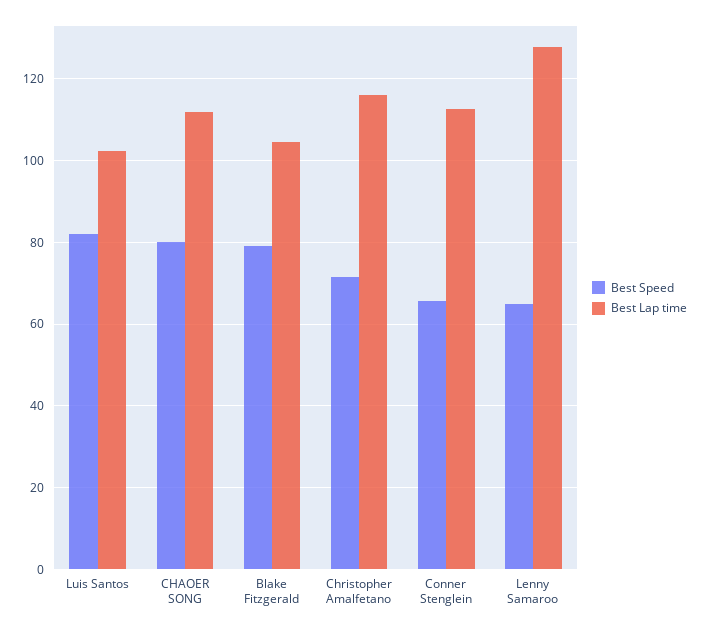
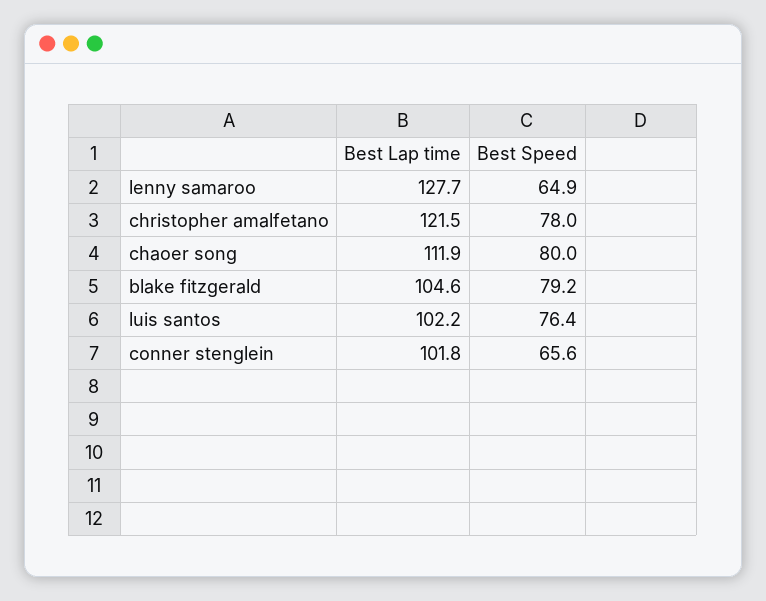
  {
    "Best Speed": {
-     "Luis Santos": 82,
+     "Luis Santos": 76.4,
      "CHAOER SONG": 80,
      "Blake Fitzgerald": 79.2,
-     "Christopher Amalfetano": 72,
+     "Christopher Amalfetano": 78,
      "Conner Stenglein": 65.6,
      "Lenny Samaroo": 64.9
    },
    "Best Lap time": {
      "Luis Santos": 102.2,
      "CHAOER SONG": 111.9,
      "Blake Fitzgerald": 104.6,
-     "Christopher Amalfetano": 116,
+     "Christopher Amalfetano": 121.5,
-     "Conner Stenglein": 112,
+     "Conner Stenglein": 101.8,
      "Lenny Samaroo": 127.7
    }
  }

